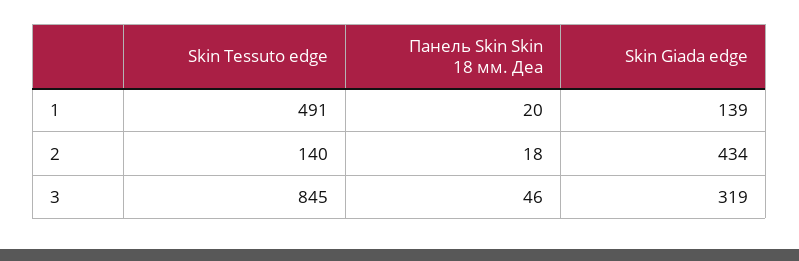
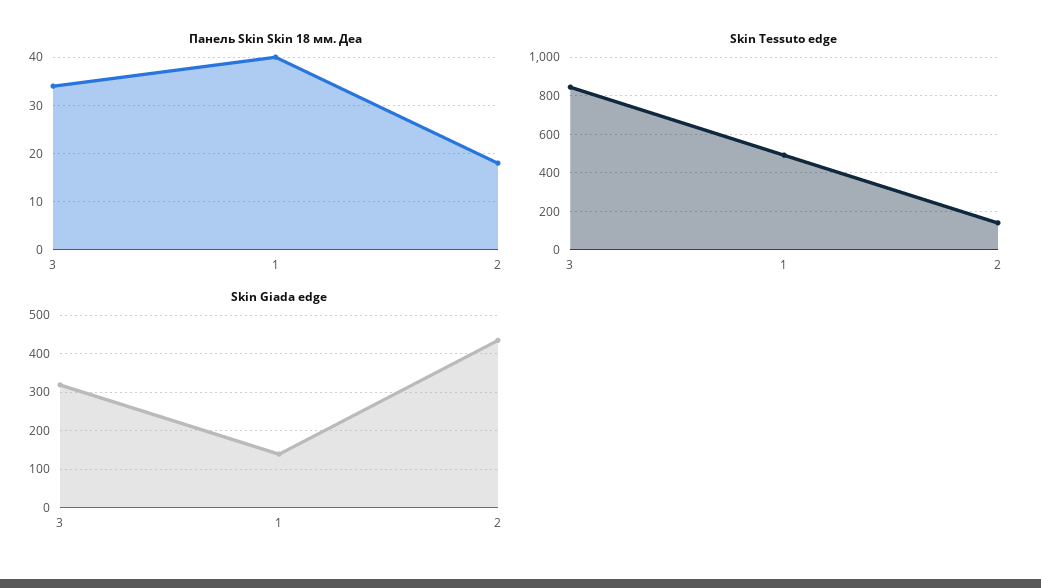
  {
    "Skin Tessuto edge": {
      "1": 491,
      "2": 140,
      "3": 845
    },
    "Панель Skin Skin 18 мм. Деа": {
-     "1": 20,
+     "1": 40,
      "2": 18,
-     "3": 46
+     "3": 35
    },
    "Skin Giada edge": {
      "1": 139,
      "2": 434,
      "3": 319
    }
  }

